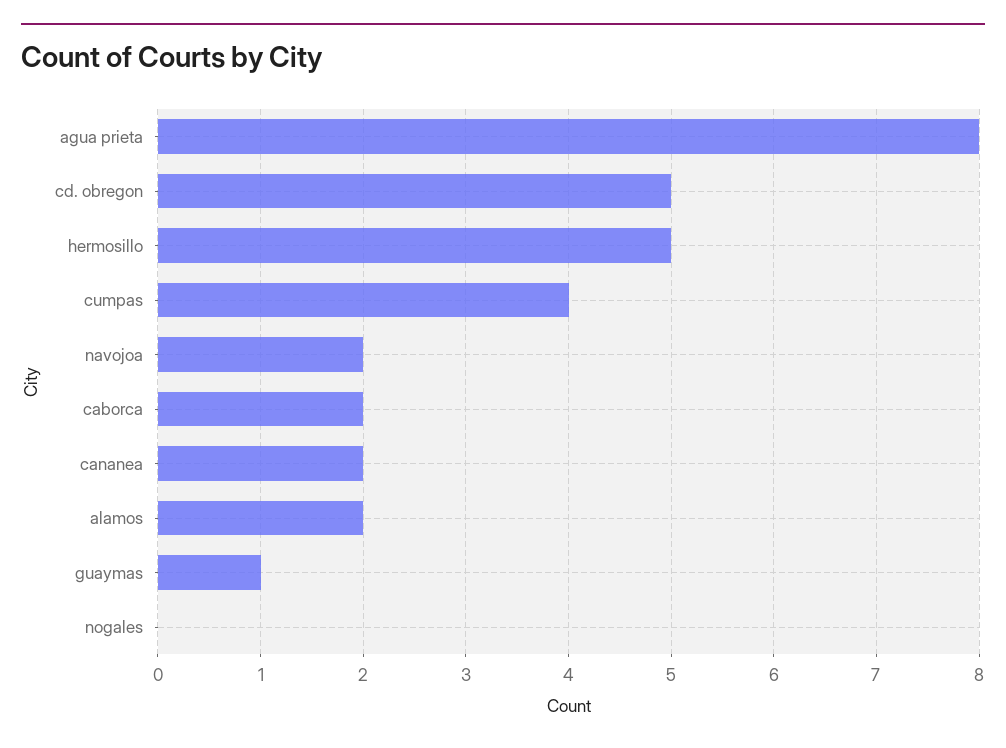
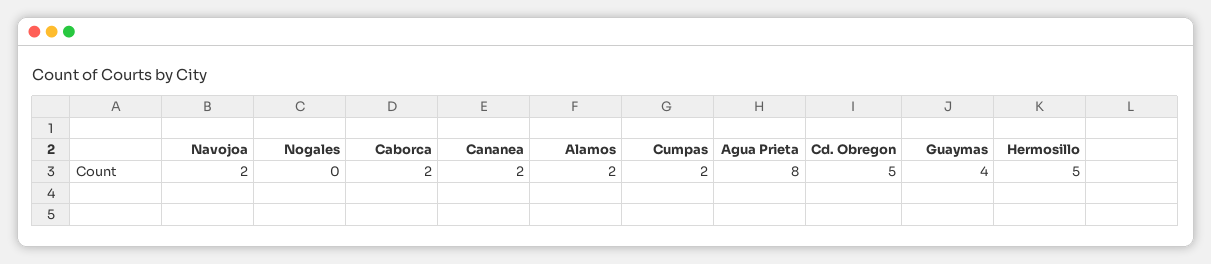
  {
    "agua prieta": 8,
    "cd. obregon": 5,
    "hermosillo": 5,
-   "cumpas": 4,
+   "cumpas": 2,
    "navojoa": 2,
    "caborca": 2,
    "cananea": 2,
    "alamos": 2,
-   "guaymas": 1,
+   "guaymas": 4,
    "nogales": 0
  }

